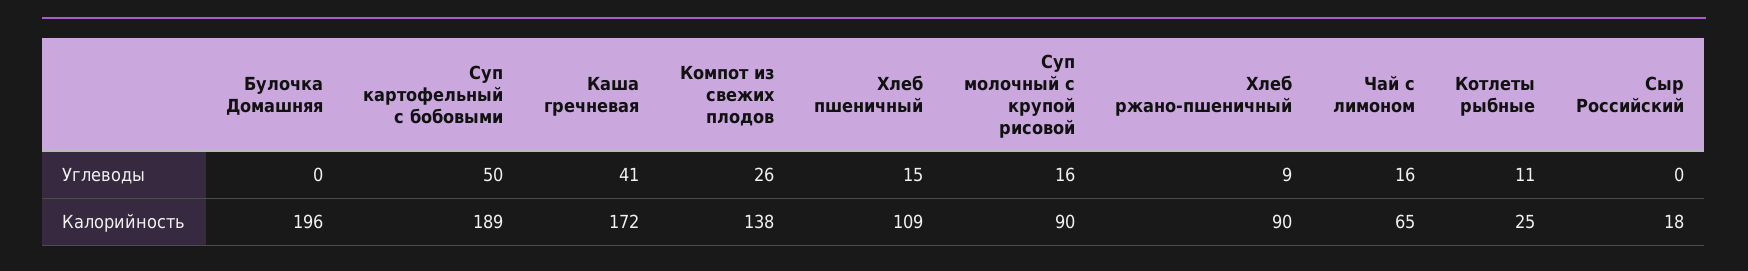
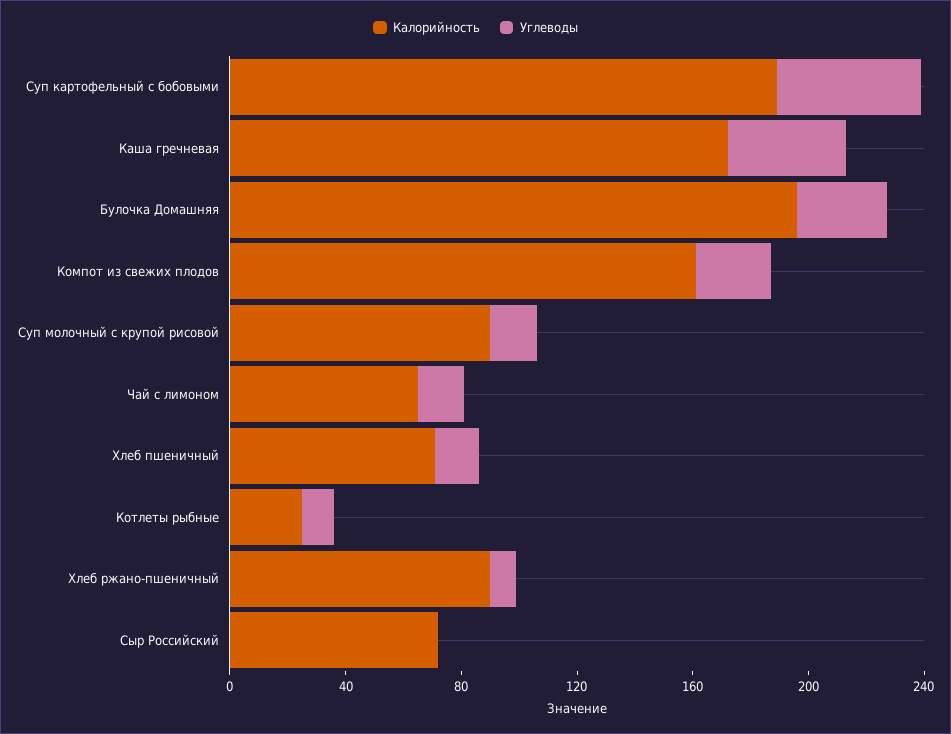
  {
    "Углеводы": {
-     "Булочка Домашняя": 0,
+     "Булочка Домашняя": 30,
      "Суп картофельный с бобовыми": 50,
      "Каша гречневая": 41,
      "Компот из свежих плодов": 26,
      "Хлеб пшеничный": 15,
      "Суп молочный с крупой рисовой": 16,
      "Хлеб ржано-пшеничный": 9,
      "Чай с лимоном": 16,
      "Котлеты рыбные": 11,
      "Сыр Российский": 0
    },
    "Калорийность": {
      "Булочка Домашняя": 196,
      "Суп картофельный с бобовыми": 189,
      "Каша гречневая": 172,
-     "Компот из свежих плодов": 138,
+     "Компот из свежих плодов": 160,
-     "Хлеб пшеничный": 109,
+     "Хлеб пшеничный": 70,
      "Суп молочный с крупой рисовой": 90,
      "Хлеб ржано-пшеничный": 90,
      "Чай с лимоном": 65,
      "Котлеты рыбные": 25,
-     "Сыр Российский": 18
+     "Сыр Российский": 70
    }
  }

